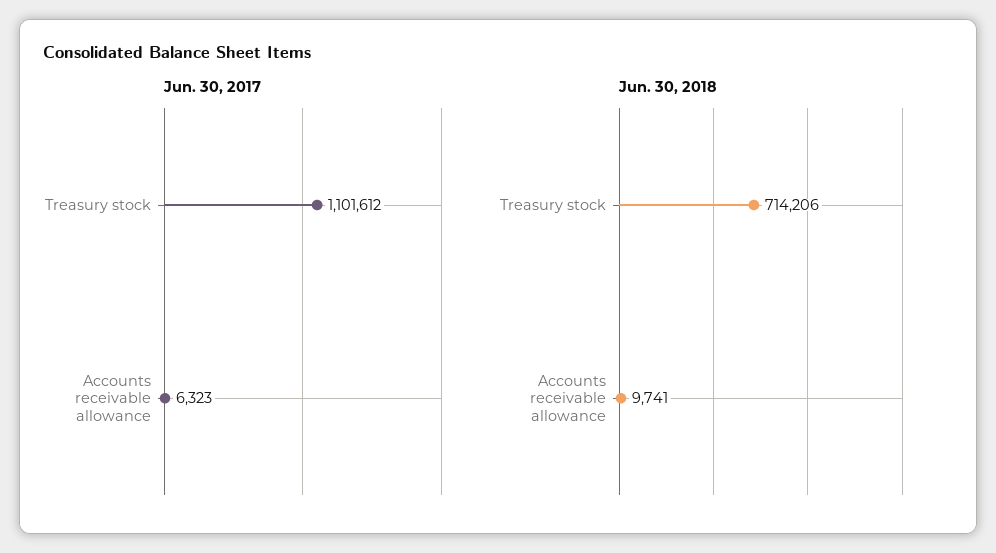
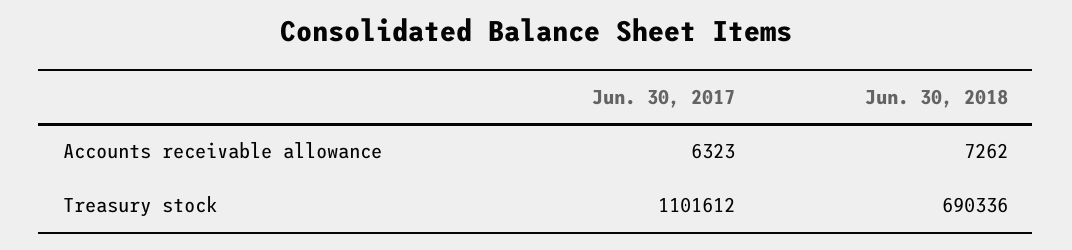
  {
    "Jun. 30, 2017": {
      "Treasury stock": 1101612,
      "Accounts receivable allowance": 6323
    },
    "Jun. 30, 2018": {
-     "Treasury stock": 714206,
+     "Treasury stock": 690336,
-     "Accounts receivable allowance": 9741
+     "Accounts receivable allowance": 7262
    }
  }

